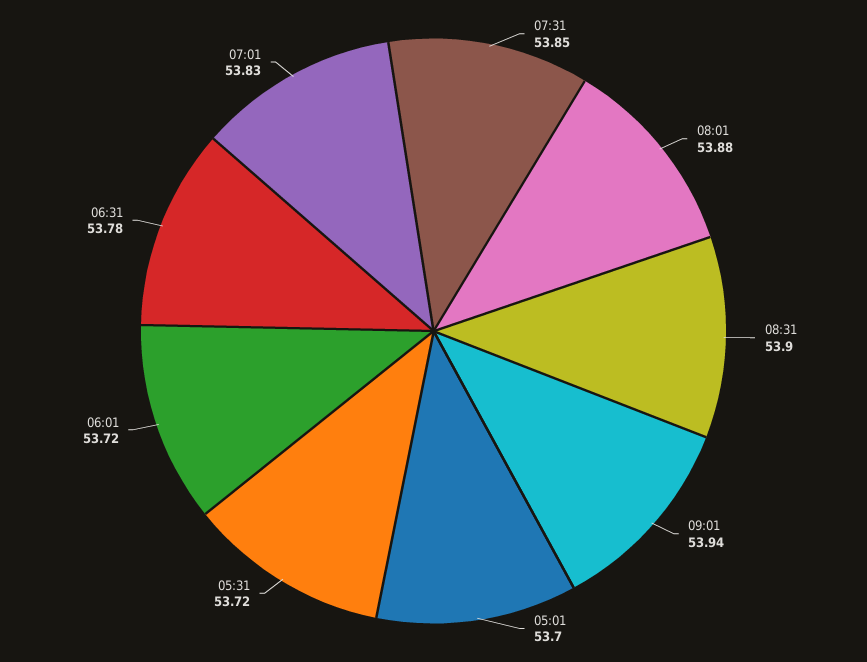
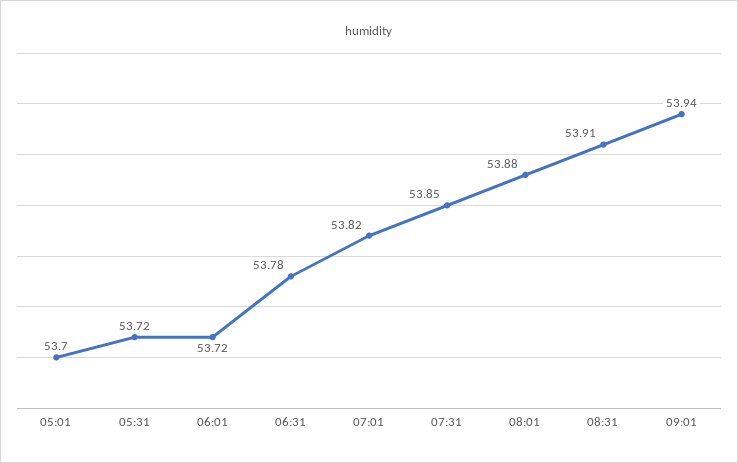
  {
    "07:31": 53.85,
    "08:01": 53.88,
-   "08:31": 53.9,
+   "08:31": 53.91,
    "09:01": 53.94,
    "05:01": 53.7,
    "05:31": 53.72,
    "06:01": 53.72,
    "06:31": 53.78,
-   "07:01": 53.83
+   "07:01": 53.82
  }

